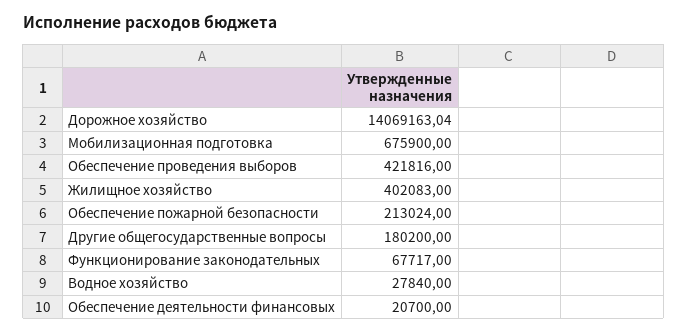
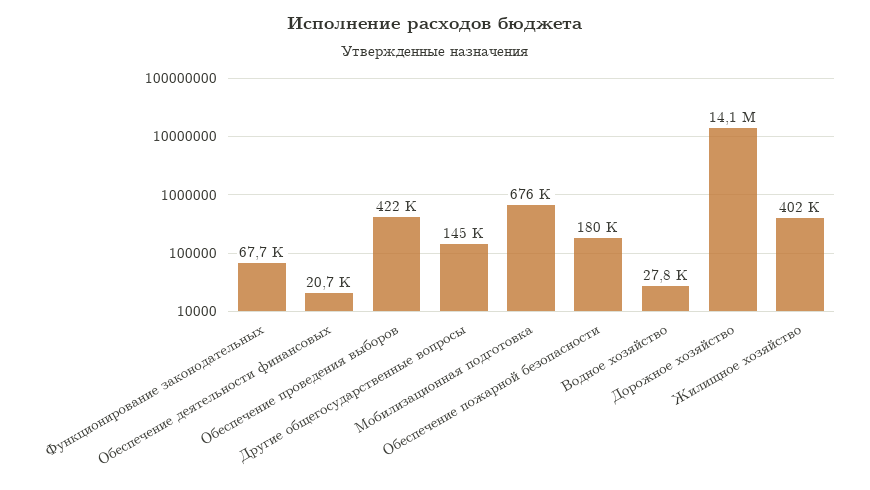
  {
    "Дорожное хозяйство": 14069163.04,
    "Мобилизационная подготовка": 675900,
    "Обеспечение проведения выборов": 421816,
    "Жилищное хозяйство": 402083,
-   "Обеспечение пожарной безопасности": 213024,
+   "Обеспечение пожарной безопасности": 180000,
-   "Другие общегосударственные вопросы": 180200,
+   "Другие общегосударственные вопросы": 145000,
    "Функционирование законодательных": 67717,
    "Водное хозяйство": 27840,
    "Обеспечение деятельности финансовых": 20700
  }

